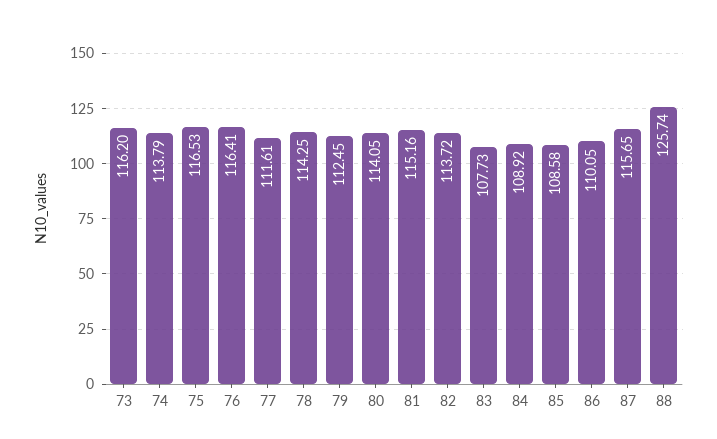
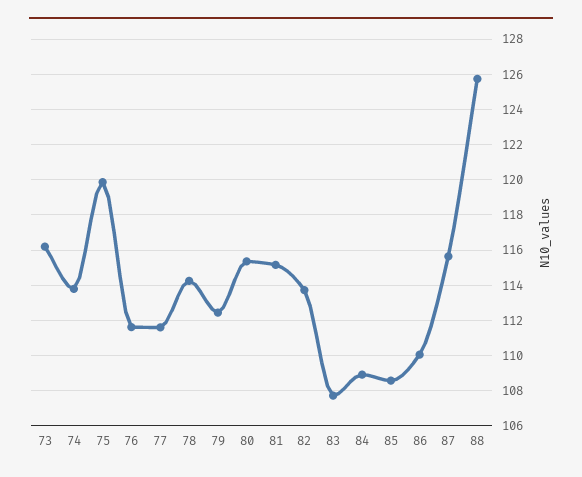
  {
    "73": 116.2,
    "74": 113.79,
-   "75": 116.53,
+   "75": 120,
-   "76": 116.41,
+   "76": 111.5,
    "77": 111.61,
    "78": 114.25,
    "79": 112.45,
-   "80": 114.05,
+   "80": 115.5,
    "81": 115.16,
    "82": 113.72,
    "83": 107.73,
    "84": 108.92,
    "85": 108.58,
    "86": 110.05,
    "87": 115.65,
    "88": 125.74
  }

